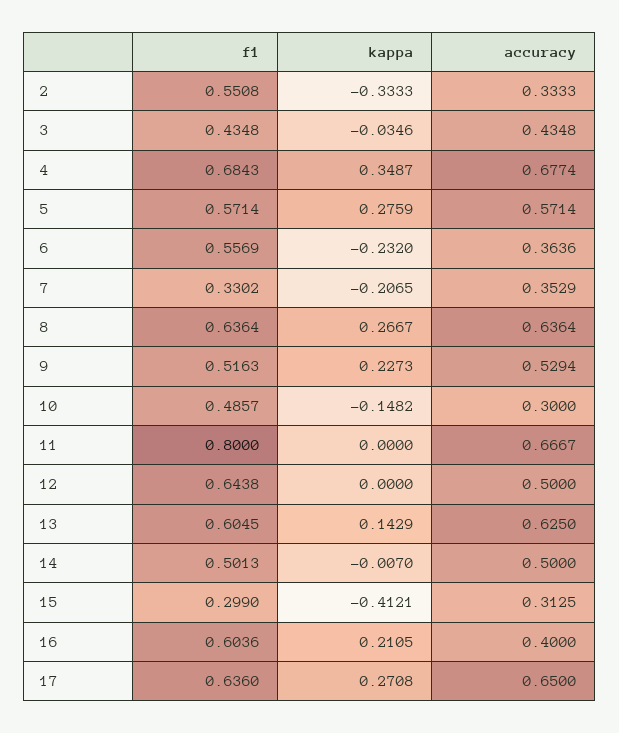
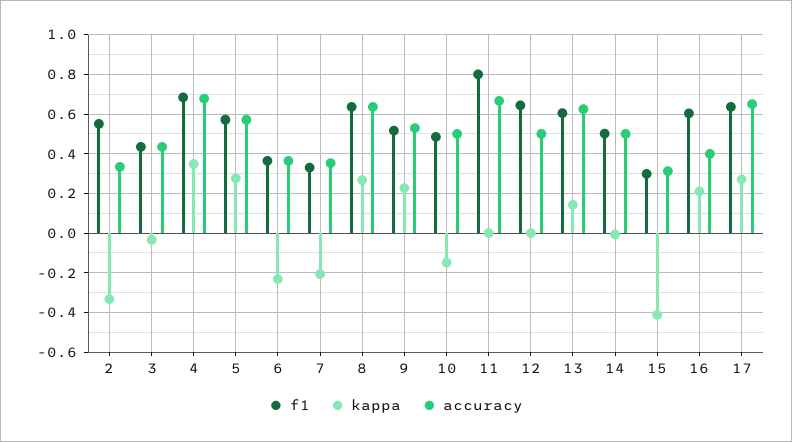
  {
    "f1": {
      "2": 0.5508,
      "3": 0.4348,
      "4": 0.6843,
      "5": 0.5714,
-     "6": 0.5569,
+     "6": 0.35,
      "7": 0.3302,
      "8": 0.6364,
      "9": 0.5163,
      "10": 0.4857,
      "11": 0.8,
      "12": 0.6438,
      "13": 0.6045,
      "14": 0.5013,
      "15": 0.299,
      "16": 0.6036,
      "17": 0.636
    },
    "kappa": {
      "2": -0.3333,
      "3": -0.0346,
      "4": 0.3487,
      "5": 0.2759,
      "6": -0.232,
      "7": -0.2065,
      "8": 0.2667,
      "9": 0.2273,
      "10": -0.1482,
      "11": 0,
      "12": 0,
      "13": 0.1429,
      "14": -0.007,
      "15": -0.4121,
      "16": 0.2105,
      "17": 0.2708
    },
    "accuracy": {
      "2": 0.3333,
      "3": 0.4348,
      "4": 0.6774,
      "5": 0.5714,
      "6": 0.3636,
      "7": 0.3529,
      "8": 0.6364,
      "9": 0.5294,
-     "10": 0.3,
+     "10": 0.5,
      "11": 0.6667,
      "12": 0.5,
      "13": 0.625,
      "14": 0.5,
      "15": 0.3125,
      "16": 0.4,
      "17": 0.65
    }
  }

